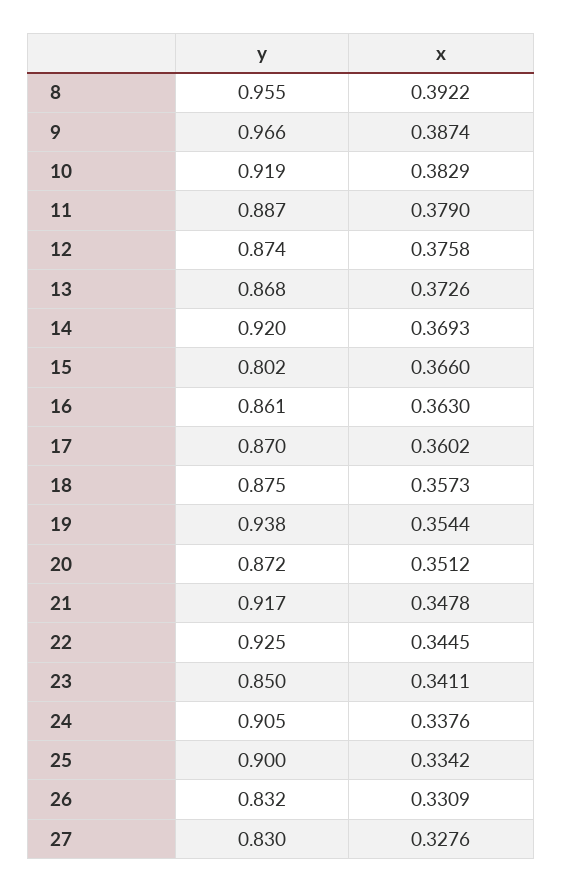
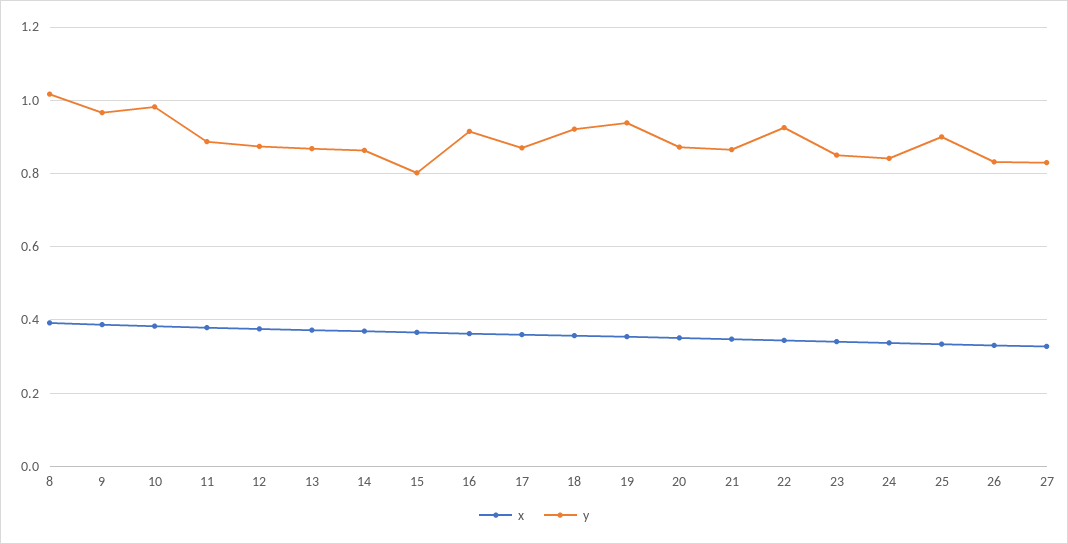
  {
    "y": {
-     "8": 0.955,
+     "8": 1.02,
      "9": 0.966,
-     "10": 0.919,
+     "10": 0.98,
      "11": 0.887,
      "12": 0.874,
      "13": 0.868,
-     "14": 0.92,
+     "14": 0.86,
      "15": 0.802,
-     "16": 0.861,
+     "16": 0.92,
      "17": 0.87,
-     "18": 0.875,
+     "18": 0.92,
      "19": 0.938,
      "20": 0.872,
-     "21": 0.917,
+     "21": 0.86,
      "22": 0.925,
      "23": 0.85,
-     "24": 0.905,
+     "24": 0.84,
      "25": 0.9,
      "26": 0.832,
      "27": 0.83
    },
    "x": {
      "8": 0.3922,
      "9": 0.3874,
      "10": 0.3829,
      "11": 0.379,
      "12": 0.3758,
      "13": 0.3726,
      "14": 0.3693,
      "15": 0.366,
      "16": 0.363,
      "17": 0.3602,
      "18": 0.3573,
      "19": 0.3544,
      "20": 0.3512,
      "21": 0.3478,
      "22": 0.3445,
      "23": 0.3411,
      "24": 0.3376,
      "25": 0.3342,
      "26": 0.3309,
      "27": 0.3276
    }
  }

